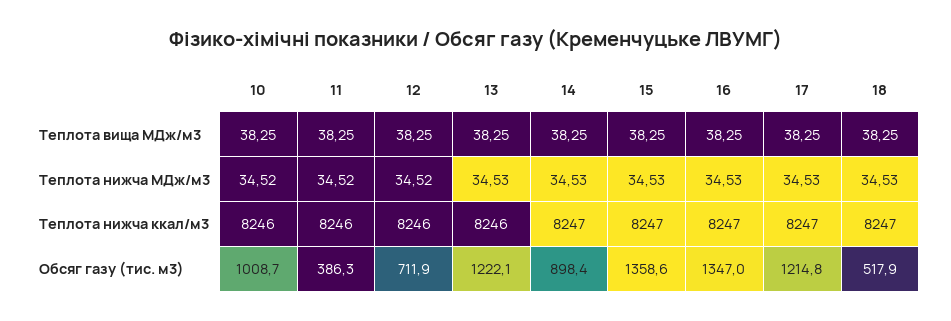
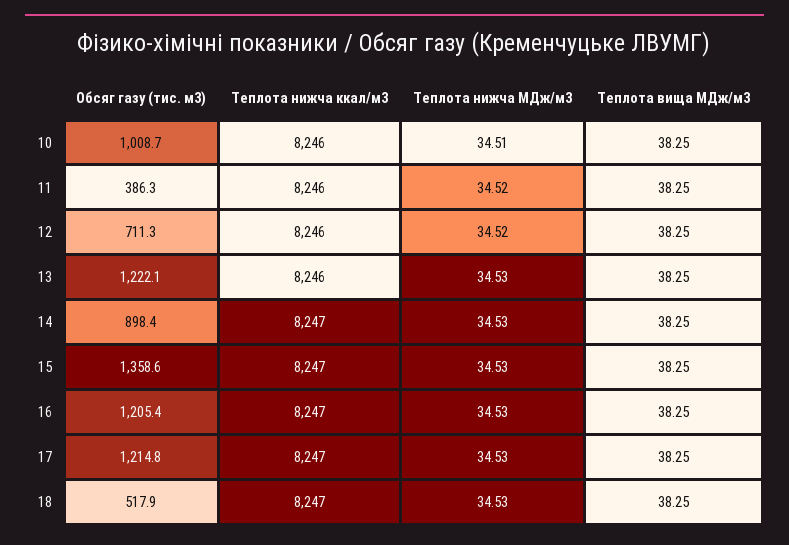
  {
    "10": {
      "Теплота вища МДж/м3": 38.25,
-     "Теплота нижча МДж/м3": 34.52,
+     "Теплота нижча МДж/м3": 34.51,
      "Теплота нижча ккал/м3": 8246,
      "Обсяг газу (тис. м3)": 1008.7
    },
    "11": {
      "Теплота вища МДж/м3": 38.25,
      "Теплота нижча МДж/м3": 34.52,
      "Теплота нижча ккал/м3": 8246,
      "Обсяг газу (тис. м3)": 386.3
    },
    "12": {
      "Теплота вища МДж/м3": 38.25,
      "Теплота нижча МДж/м3": 34.52,
      "Теплота нижча ккал/м3": 8246,
-     "Обсяг газу (тис. м3)": 711.9
+     "Обсяг газу (тис. м3)": 711.3
    },
    "13": {
      "Теплота вища МДж/м3": 38.25,
      "Теплота нижча МДж/м3": 34.53,
      "Теплота нижча ккал/м3": 8246,
      "Обсяг газу (тис. м3)": 1222.1
    },
    "14": {
      "Теплота вища МДж/м3": 38.25,
      "Теплота нижча МДж/м3": 34.53,
      "Теплота нижча ккал/м3": 8247,
      "Обсяг газу (тис. м3)": 898.4
    },
    "15": {
      "Теплота вища МДж/м3": 38.25,
      "Теплота нижча МДж/м3": 34.53,
      "Теплота нижча ккал/м3": 8247,
      "Обсяг газу (тис. м3)": 1358.6
    },
    "16": {
      "Теплота вища МДж/м3": 38.25,
      "Теплота нижча МДж/м3": 34.53,
      "Теплота нижча ккал/м3": 8247,
-     "Обсяг газу (тис. м3)": 1347
+     "Обсяг газу (тис. м3)": 1205.4
    },
    "17": {
      "Теплота вища МДж/м3": 38.25,
      "Теплота нижча МДж/м3": 34.53,
      "Теплота нижча ккал/м3": 8247,
      "Обсяг газу (тис. м3)": 1214.8
    },
    "18": {
      "Теплота вища МДж/м3": 38.25,
      "Теплота нижча МДж/м3": 34.53,
      "Теплота нижча ккал/м3": 8247,
      "Обсяг газу (тис. м3)": 517.9
    }
  }

